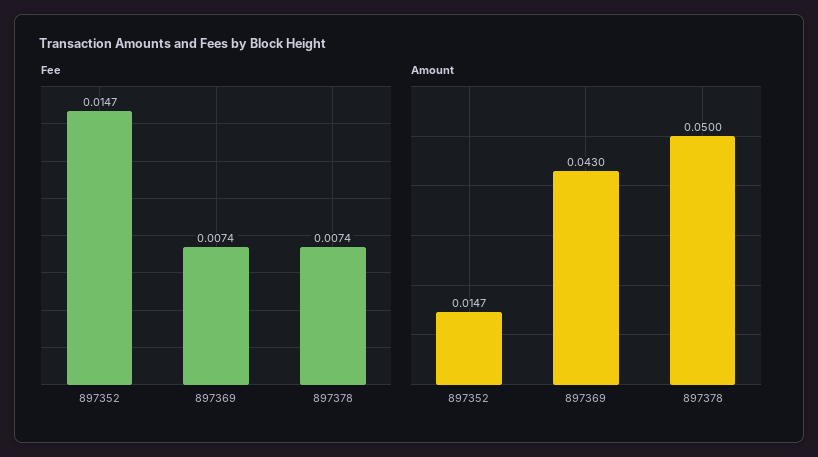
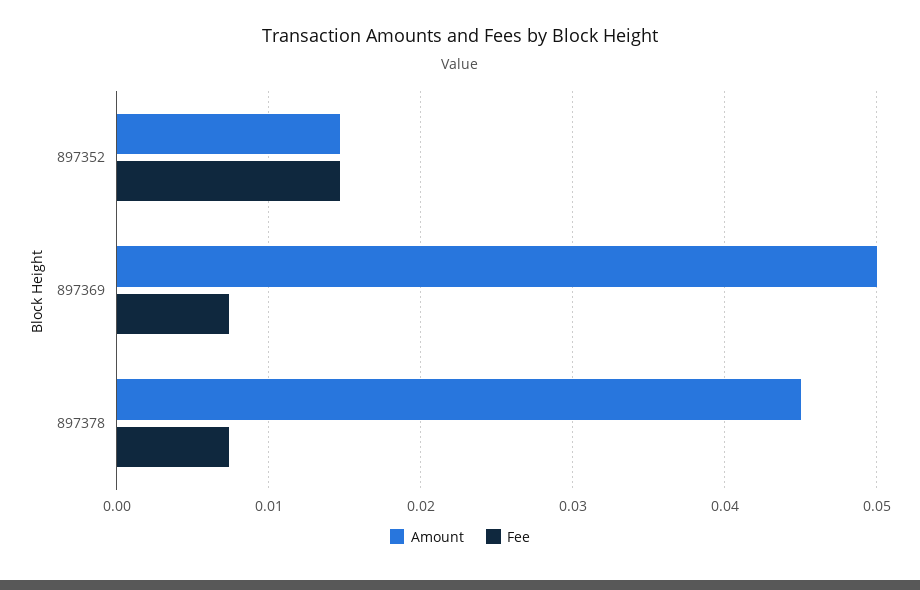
  {
    "Fee": {
      "897352": 0.0147,
      "897369": 0.0074,
      "897378": 0.0074
    },
    "Amount": {
      "897352": 0.0147,
-     "897369": 0.043,
+     "897369": 0.05,
-     "897378": 0.05
+     "897378": 0.045
    }
  }

